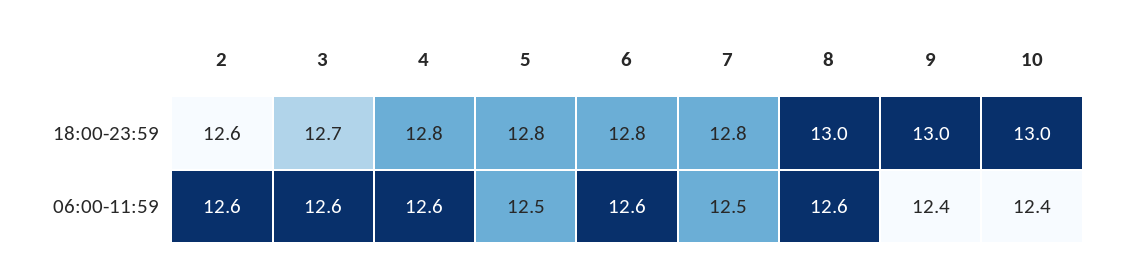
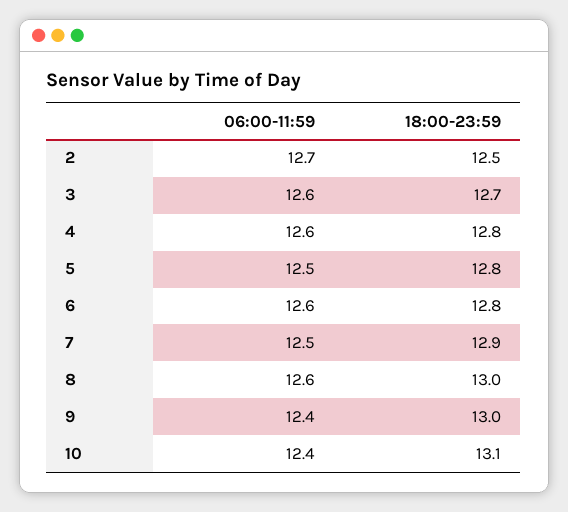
  {
    "2": {
-     "18:00-23:59": 12.6,
+     "18:00-23:59": 12.5,
-     "06:00-11:59": 12.6
+     "06:00-11:59": 12.7
    },
    "3": {
      "18:00-23:59": 12.7,
      "06:00-11:59": 12.6
    },
    "4": {
      "18:00-23:59": 12.8,
      "06:00-11:59": 12.6
    },
    "5": {
      "18:00-23:59": 12.8,
      "06:00-11:59": 12.5
    },
    "6": {
      "18:00-23:59": 12.8,
      "06:00-11:59": 12.6
    },
    "7": {
-     "18:00-23:59": 12.8,
+     "18:00-23:59": 12.9,
      "06:00-11:59": 12.5
    },
    "8": {
      "18:00-23:59": 13,
      "06:00-11:59": 12.6
    },
    "9": {
      "18:00-23:59": 13,
      "06:00-11:59": 12.4
    },
    "10": {
-     "18:00-23:59": 13,
+     "18:00-23:59": 13.1,
      "06:00-11:59": 12.4
    }
  }

